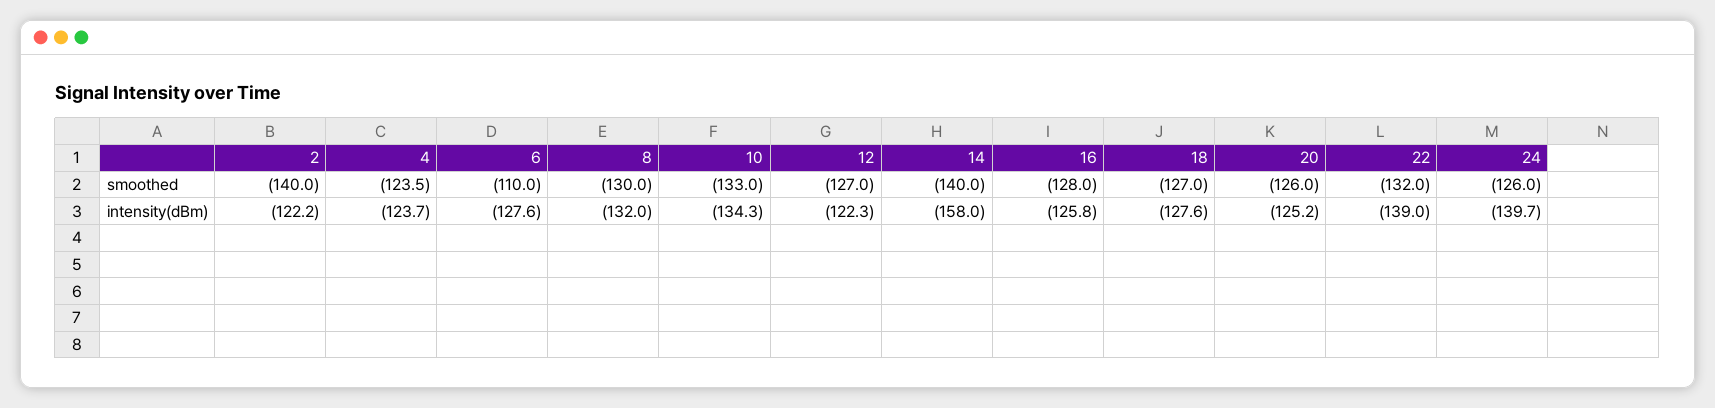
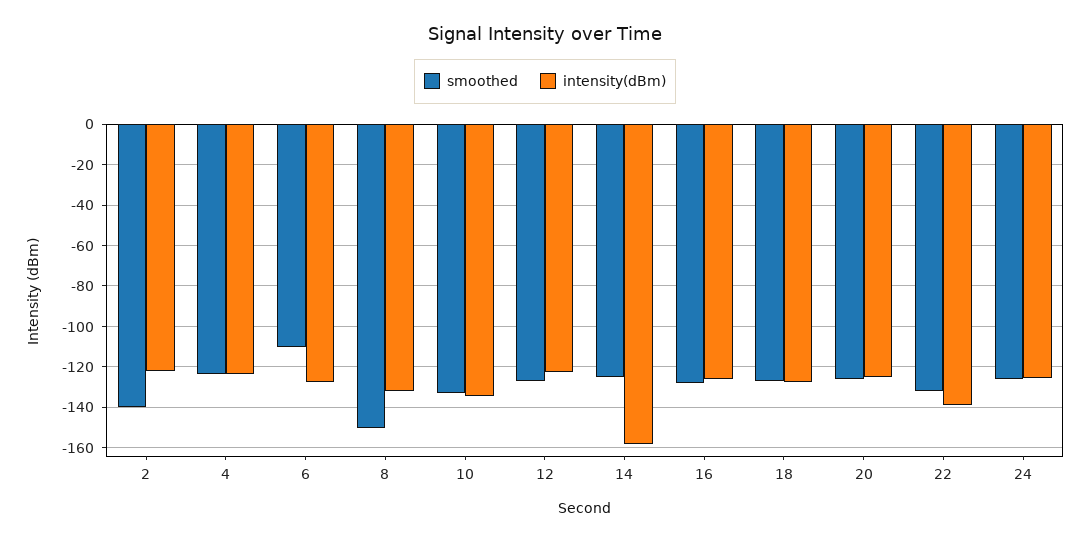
  {
    "smoothed": {
      "2": -140,
      "4": -123.5,
      "6": -110,
-     "8": -130,
+     "8": -150,
      "10": -133,
      "12": -127,
-     "14": -140,
+     "14": -125,
      "16": -128,
      "18": -127,
      "20": -126,
      "22": -132,
      "24": -126
    },
    "intensity(dBm)": {
      "2": -122.2,
      "4": -123.7,
      "6": -127.6,
      "8": -132,
      "10": -134.3,
      "12": -122.3,
      "14": -158,
      "16": -125.8,
      "18": -127.6,
      "20": -125.2,
      "22": -139,
-     "24": -139.7
+     "24": -125
    }
  }

